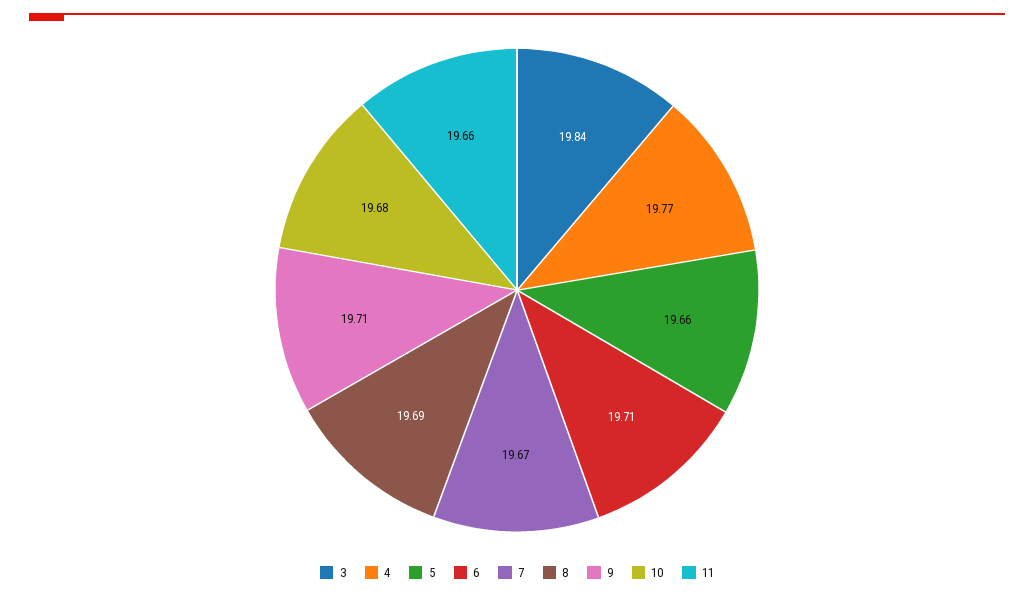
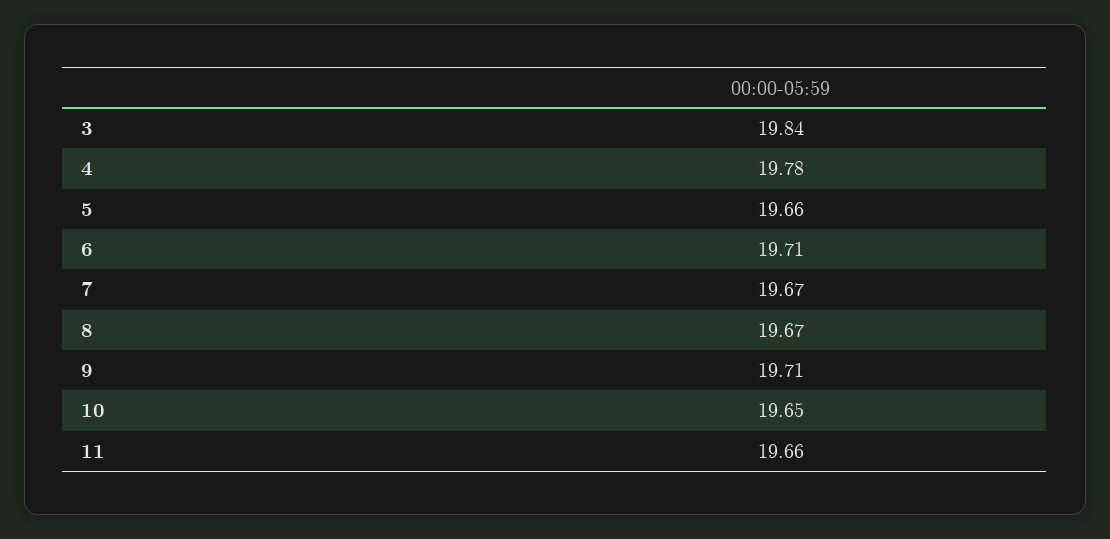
  {
    "3": 19.84,
-   "4": 19.77,
+   "4": 19.78,
    "5": 19.66,
    "6": 19.71,
    "7": 19.67,
-   "8": 19.69,
+   "8": 19.67,
    "9": 19.71,
-   "10": 19.68,
+   "10": 19.65,
    "11": 19.66
  }

